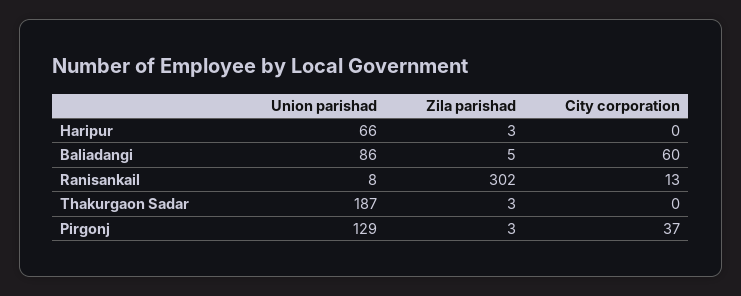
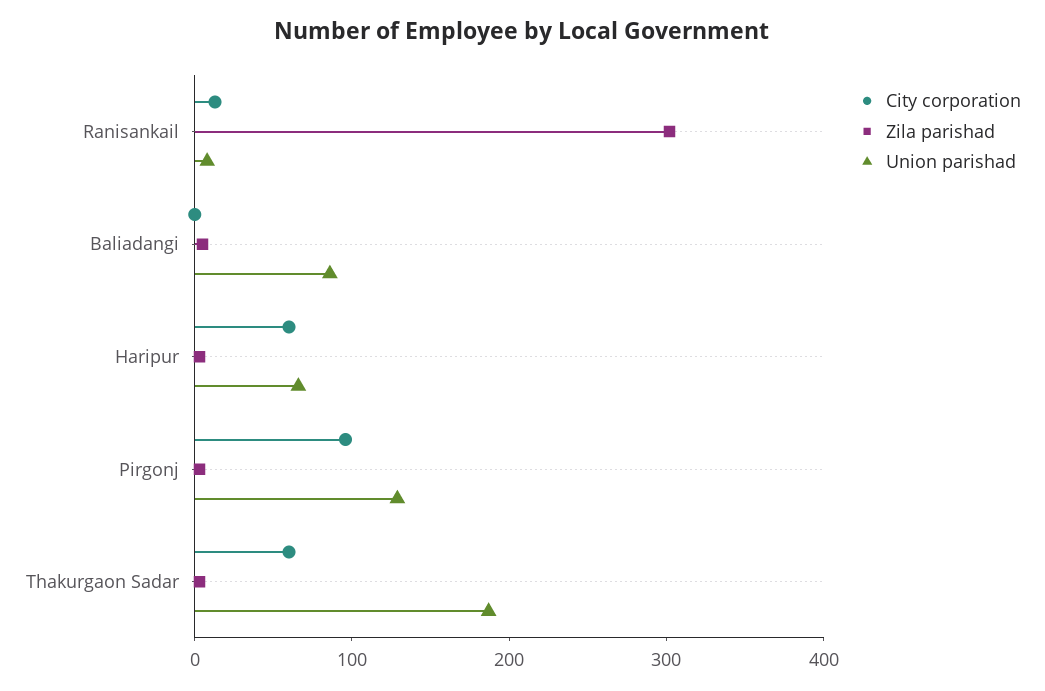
  {
    "Union parishad": {
      "Haripur": 66,
      "Baliadangi": 86,
      "Ranisankail": 8,
      "Thakurgaon Sadar": 187,
      "Pirgonj": 129
    },
    "Zila parishad": {
      "Haripur": 3,
      "Baliadangi": 5,
      "Ranisankail": 302,
      "Thakurgaon Sadar": 3,
      "Pirgonj": 3
    },
    "City corporation": {
-     "Haripur": 0,
+     "Haripur": 60,
-     "Baliadangi": 60,
+     "Baliadangi": 0,
      "Ranisankail": 13,
-     "Thakurgaon Sadar": 0,
+     "Thakurgaon Sadar": 60,
-     "Pirgonj": 37
+     "Pirgonj": 100
    }
  }

